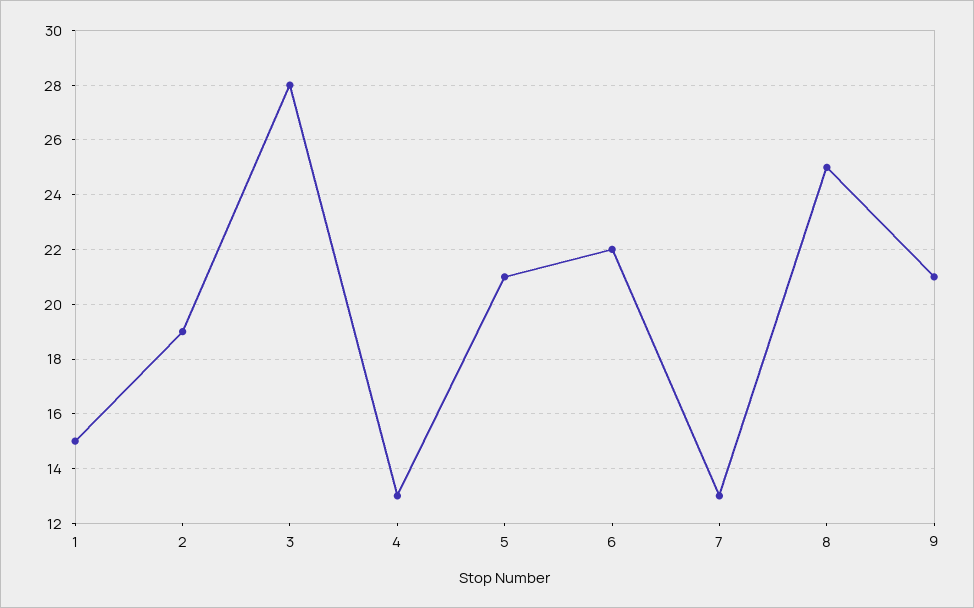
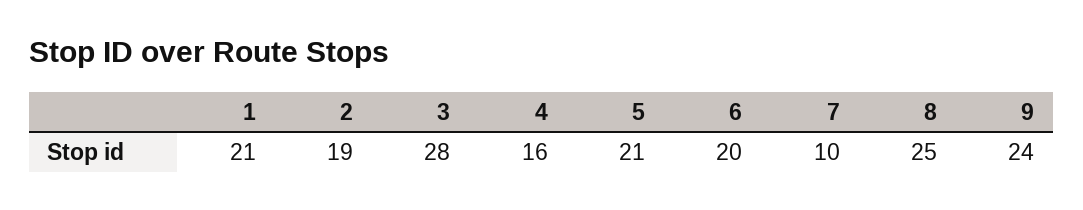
  {
-   "1": 15,
+   "1": 21,
    "2": 19,
    "3": 28,
-   "4": 13,
+   "4": 16,
    "5": 21,
-   "6": 22,
+   "6": 20,
-   "7": 13,
+   "7": 10,
    "8": 25,
-   "9": 21
+   "9": 24
  }

